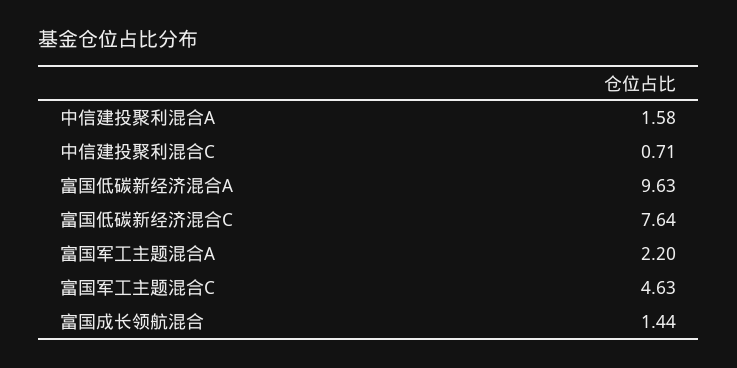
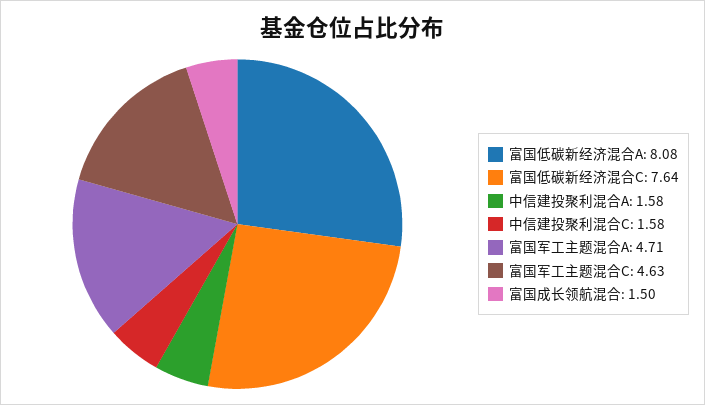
  {
    "中信建投聚利混合A": 1.58,
-   "中信建投聚利混合C": 0.71,
+   "中信建投聚利混合C": 1.58,
-   "富国低碳新经济混合A": 9.63,
+   "富国低碳新经济混合A": 8.08,
    "富国低碳新经济混合C": 7.64,
-   "富国军工主题混合A": 2.2,
+   "富国军工主题混合A": 4.71,
    "富国军工主题混合C": 4.63,
-   "富国成长领航混合": 1.44
+   "富国成长领航混合": 1.5
  }

